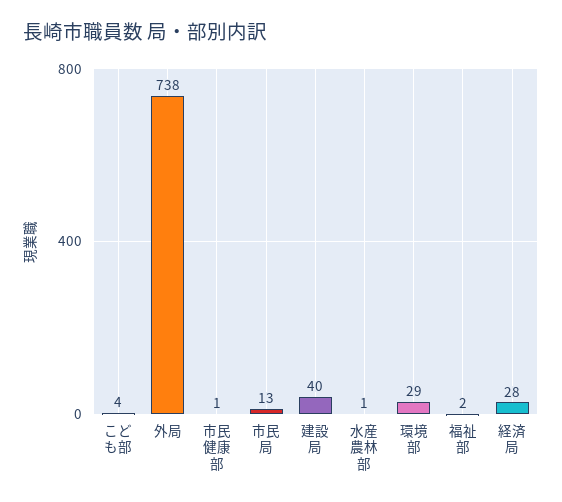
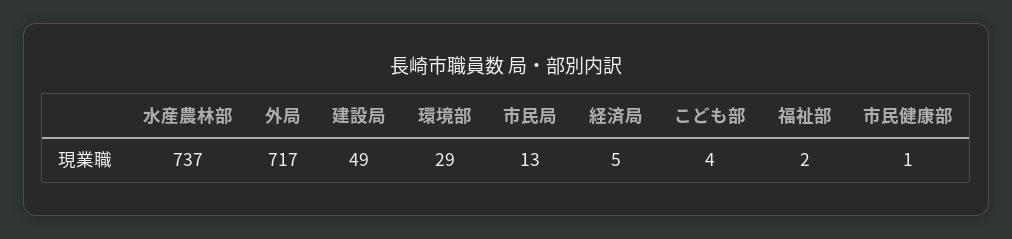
  {
    "こども部": 4,
-   "外局": 738,
+   "外局": 717,
    "市民健康部": 1,
    "市民局": 13,
-   "建設局": 40,
+   "建設局": 49,
-   "水産農林部": 1,
+   "水産農林部": 737,
    "環境部": 29,
    "福祉部": 2,
-   "経済局": 28
+   "経済局": 5
  }

